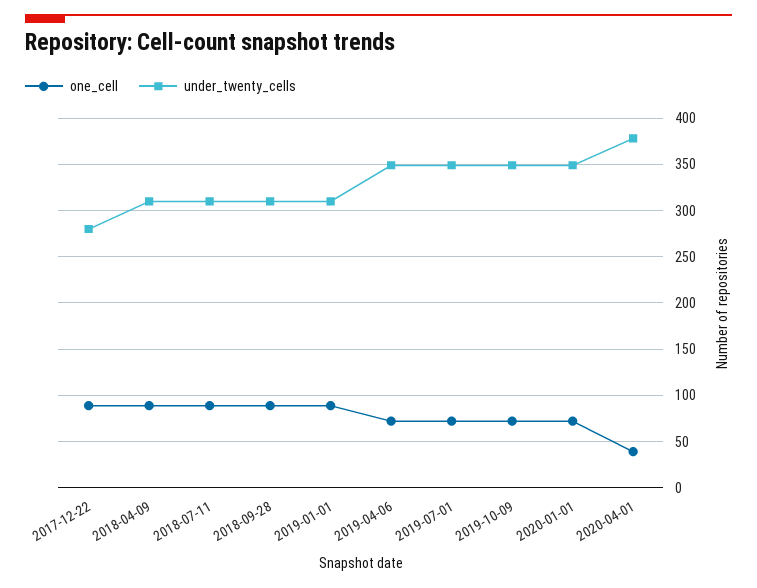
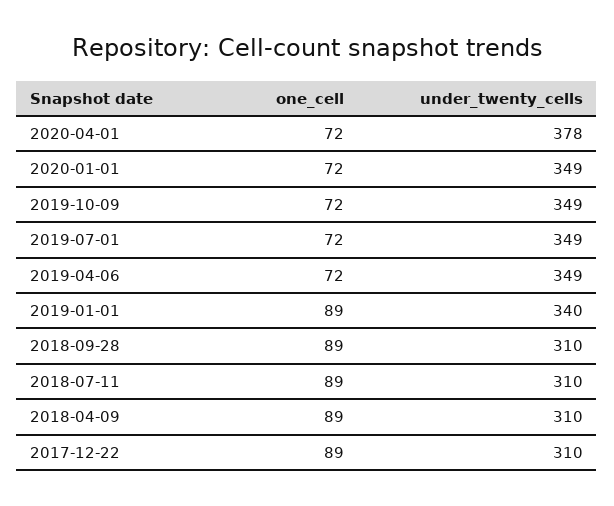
  {
    "one_cell": {
      "2017-12-22": 89,
      "2018-04-09": 89,
      "2018-07-11": 89,
      "2018-09-28": 89,
      "2019-01-01": 89,
      "2019-04-06": 72,
      "2019-07-01": 72,
      "2019-10-09": 72,
      "2020-01-01": 72,
-     "2020-04-01": 40
+     "2020-04-01": 72
    },
    "under_twenty_cells": {
-     "2017-12-22": 280,
+     "2017-12-22": 310,
      "2018-04-09": 310,
      "2018-07-11": 310,
      "2018-09-28": 310,
-     "2019-01-01": 310,
+     "2019-01-01": 340,
      "2019-04-06": 349,
      "2019-07-01": 349,
      "2019-10-09": 349,
      "2020-01-01": 349,
      "2020-04-01": 378
    }
  }

